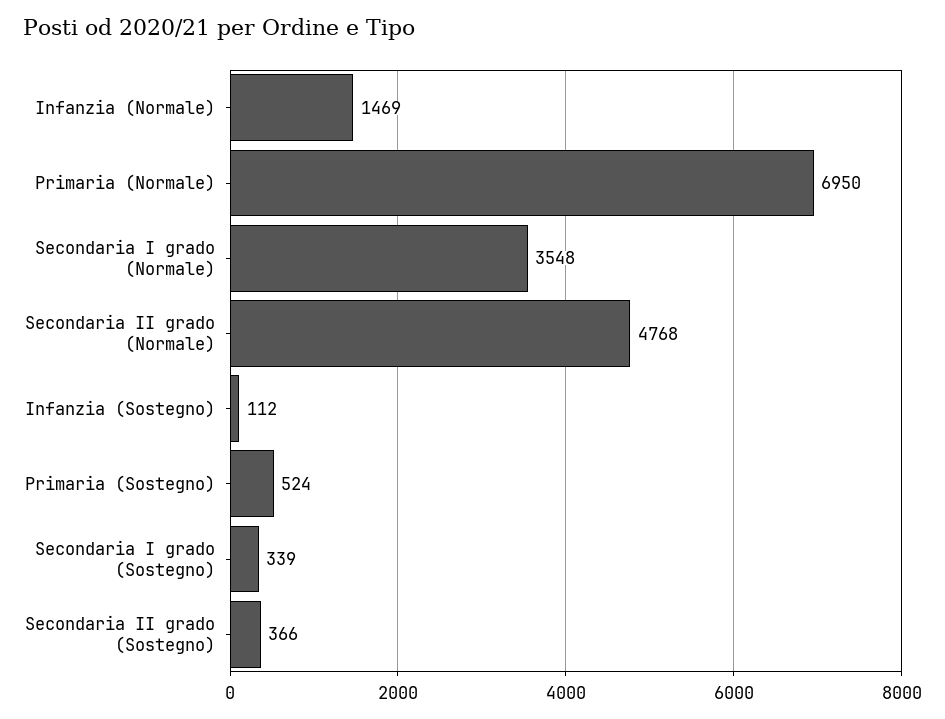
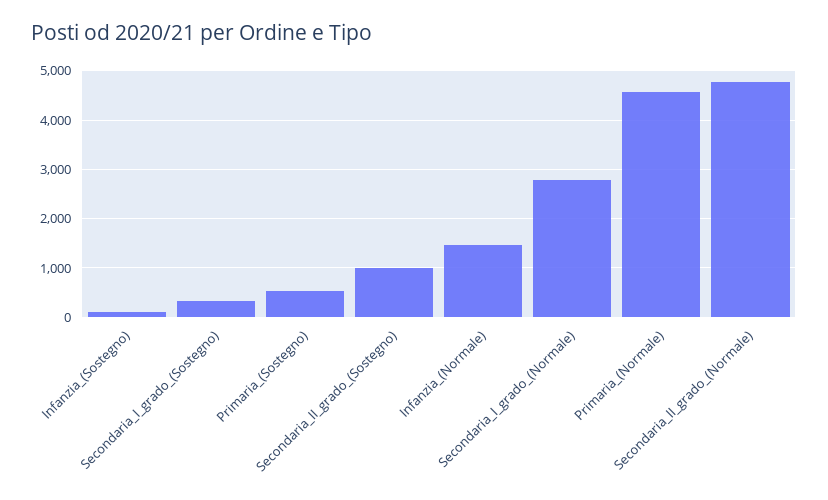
  {
    "Infanzia (Normale)": 1469,
-   "Primaria (Normale)": 6950,
+   "Primaria (Normale)": 4600,
-   "Secondaria I grado (Normale)": 3548,
+   "Secondaria I grado (Normale)": 2800,
    "Secondaria II grado (Normale)": 4768,
    "Infanzia (Sostegno)": 112,
    "Primaria (Sostegno)": 524,
    "Secondaria I grado (Sostegno)": 339,
-   "Secondaria II grado (Sostegno)": 366
+   "Secondaria II grado (Sostegno)": 1000
  }

